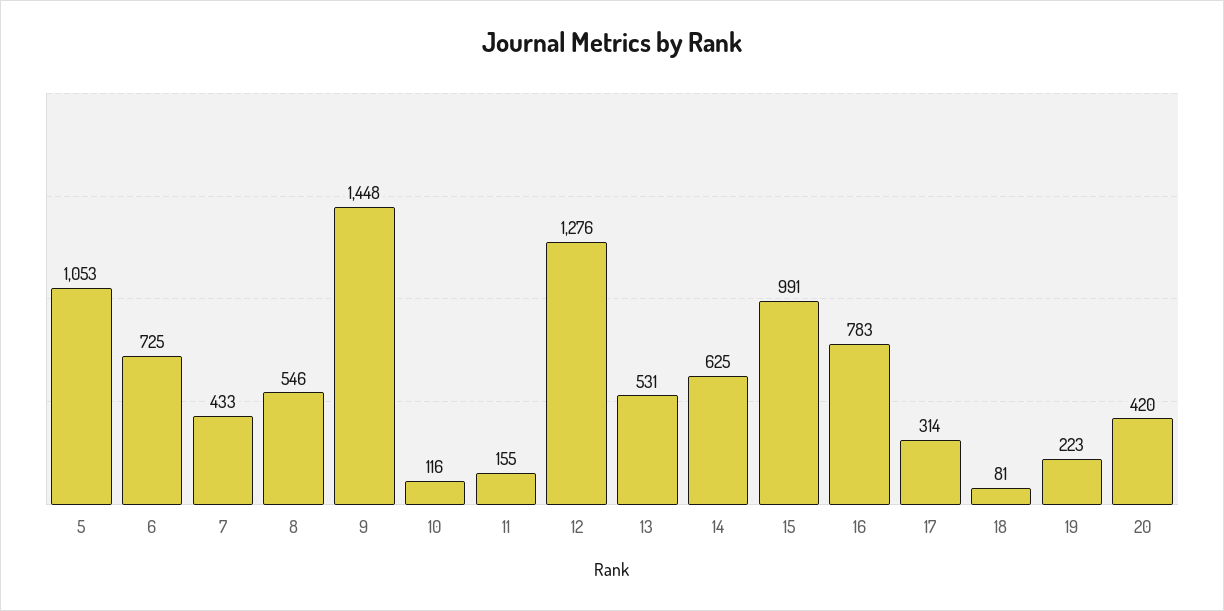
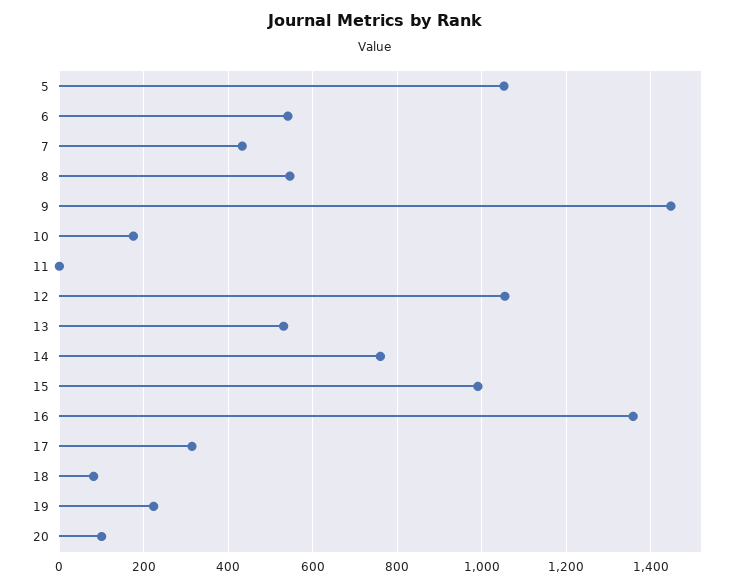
  {
    "5": 1053,
-   "6": 725,
+   "6": 540,
    "7": 433,
    "8": 546,
    "9": 1448,
-   "10": 116,
+   "10": 180,
-   "11": 155,
+   "11": 0,
-   "12": 1276,
+   "12": 1060,
    "13": 531,
-   "14": 625,
+   "14": 760,
    "15": 991,
-   "16": 783,
+   "16": 1360,
    "17": 314,
    "18": 81,
    "19": 223,
-   "20": 420
+   "20": 100
  }

